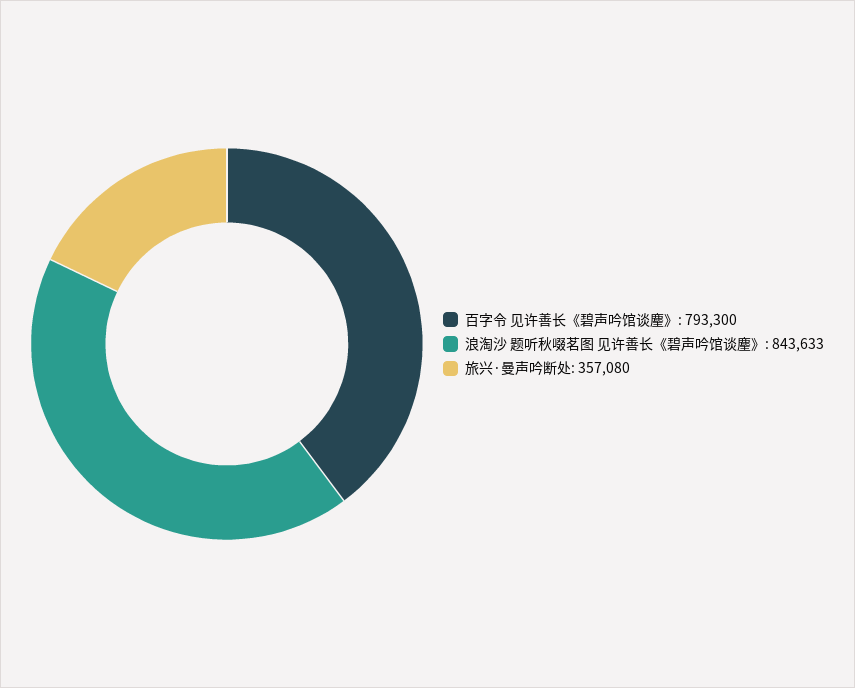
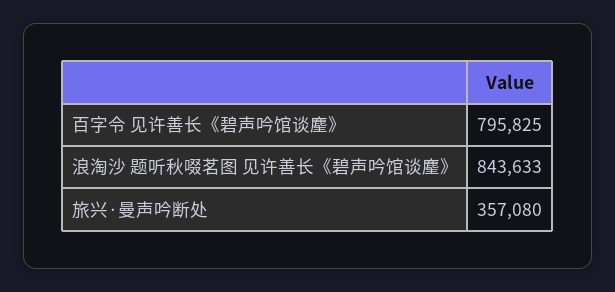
  {
-   "百字令 见许善长《碧声吟馆谈麈》": 793300,
+   "百字令 见许善长《碧声吟馆谈麈》": 795825,
    "浪淘沙 题听秋啜茗图 见许善长《碧声吟馆谈麈》": 843633,
    "旅兴·曼声吟断处": 357080
  }

